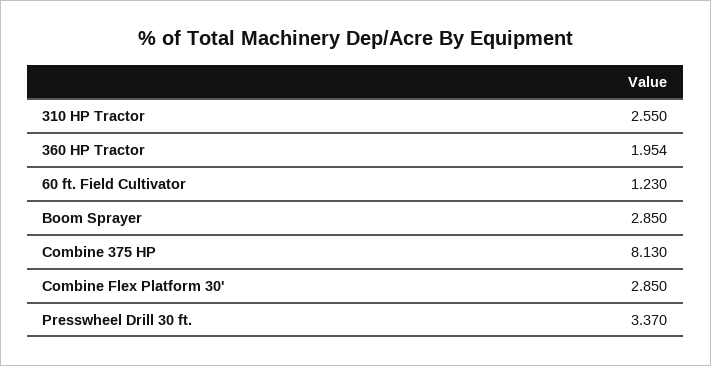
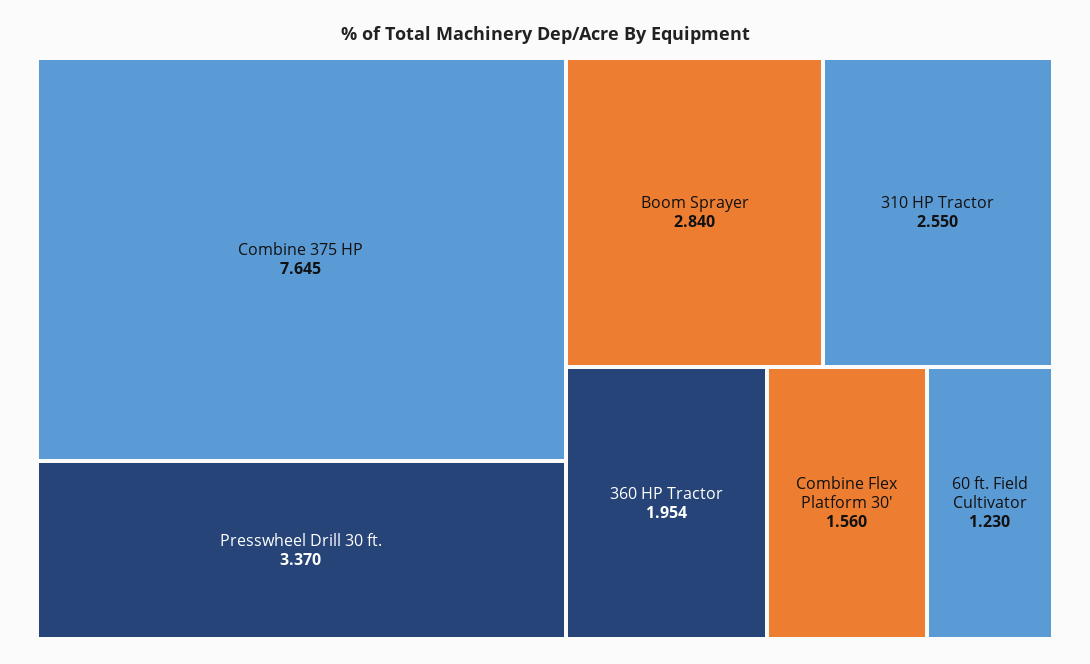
  {
    "310 HP Tractor": 2.55,
    "360 HP Tractor": 1.954,
    "60 ft. Field Cultivator": 1.23,
-   "Boom Sprayer": 2.85,
+   "Boom Sprayer": 2.84,
-   "Combine 375 HP": 8.13,
+   "Combine 375 HP": 7.645,
-   "Combine Flex Platform 30'": 2.85,
+   "Combine Flex Platform 30'": 1.56,
    "Presswheel Drill 30 ft.": 3.37
  }

